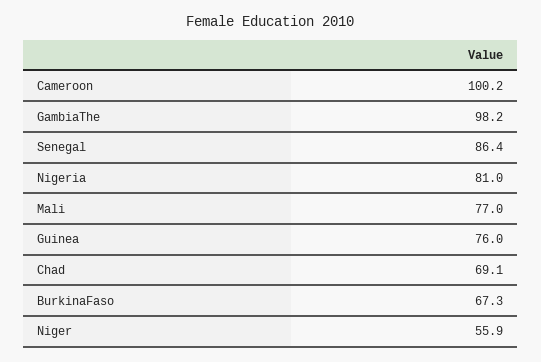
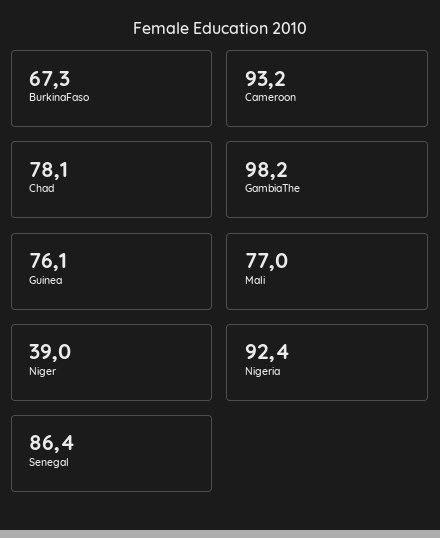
  {
-   "Cameroon": 100.2,
+   "Cameroon": 93.2,
    "GambiaThe": 98.2,
    "Senegal": 86.4,
-   "Nigeria": 81,
+   "Nigeria": 92.4,
    "Mali": 77,
-   "Guinea": 76,
+   "Guinea": 76.1,
-   "Chad": 69.1,
+   "Chad": 78.1,
    "BurkinaFaso": 67.3,
-   "Niger": 55.9
+   "Niger": 39
  }

